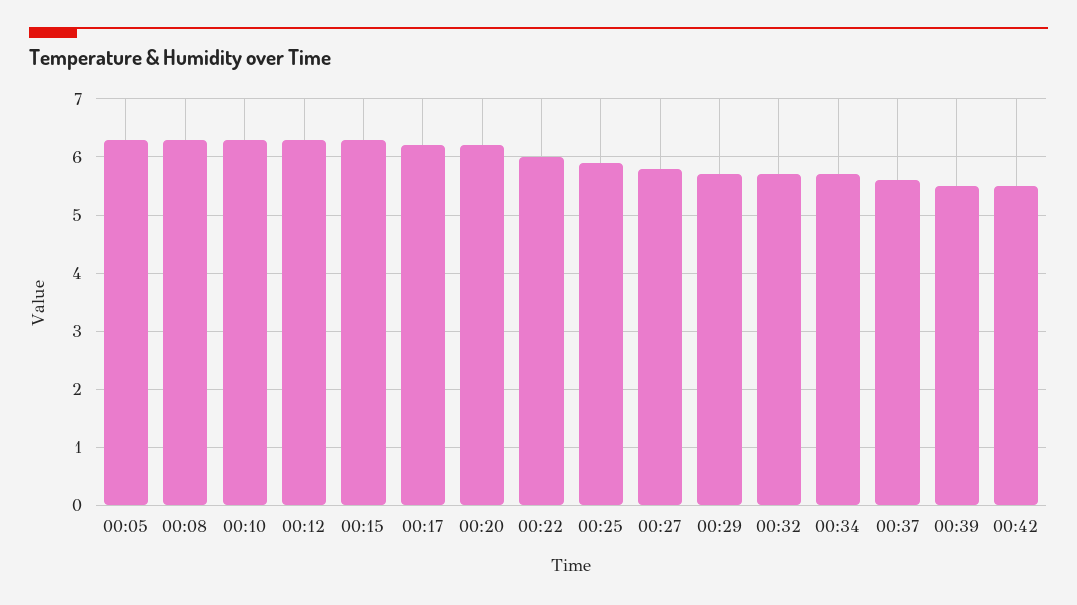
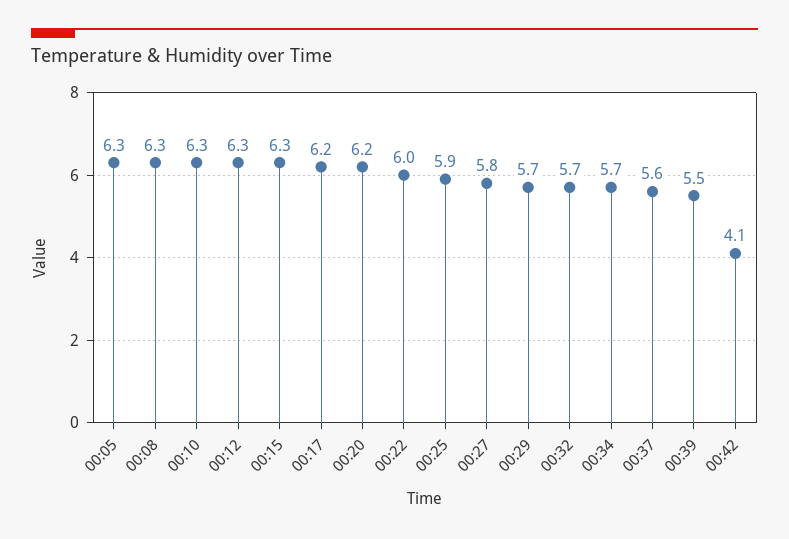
  {
    "00:05": 6.3,
    "00:08": 6.3,
    "00:10": 6.3,
    "00:12": 6.3,
    "00:15": 6.3,
    "00:17": 6.2,
    "00:20": 6.2,
    "00:22": 6,
    "00:25": 5.9,
    "00:27": 5.8,
    "00:29": 5.7,
    "00:32": 5.7,
    "00:34": 5.7,
    "00:37": 5.6,
    "00:39": 5.5,
-   "00:42": 5.5
+   "00:42": 4.1
  }

